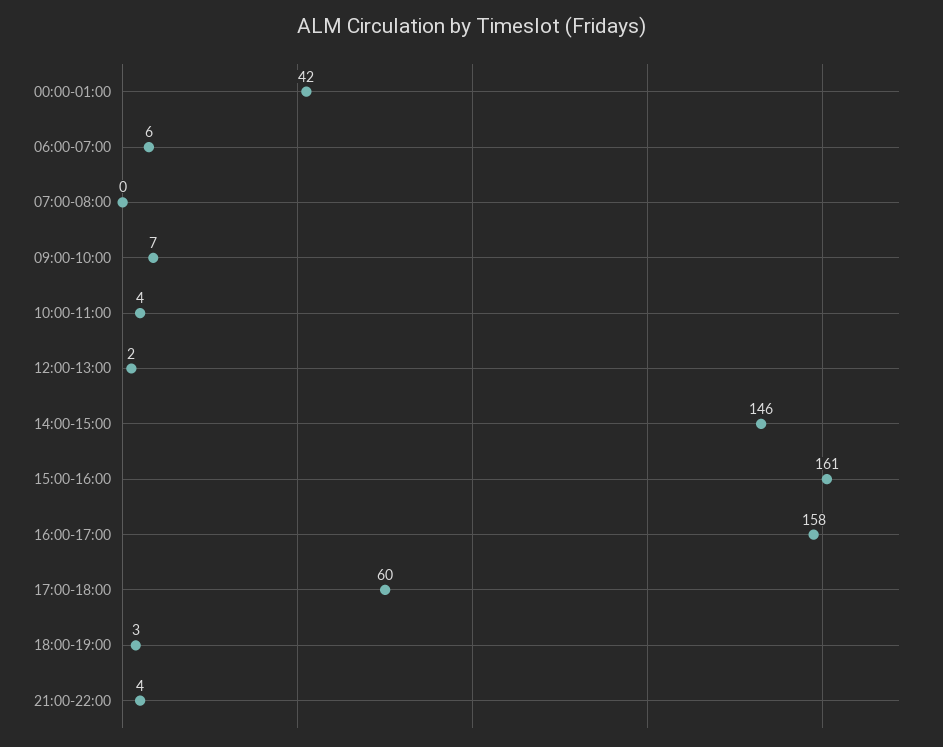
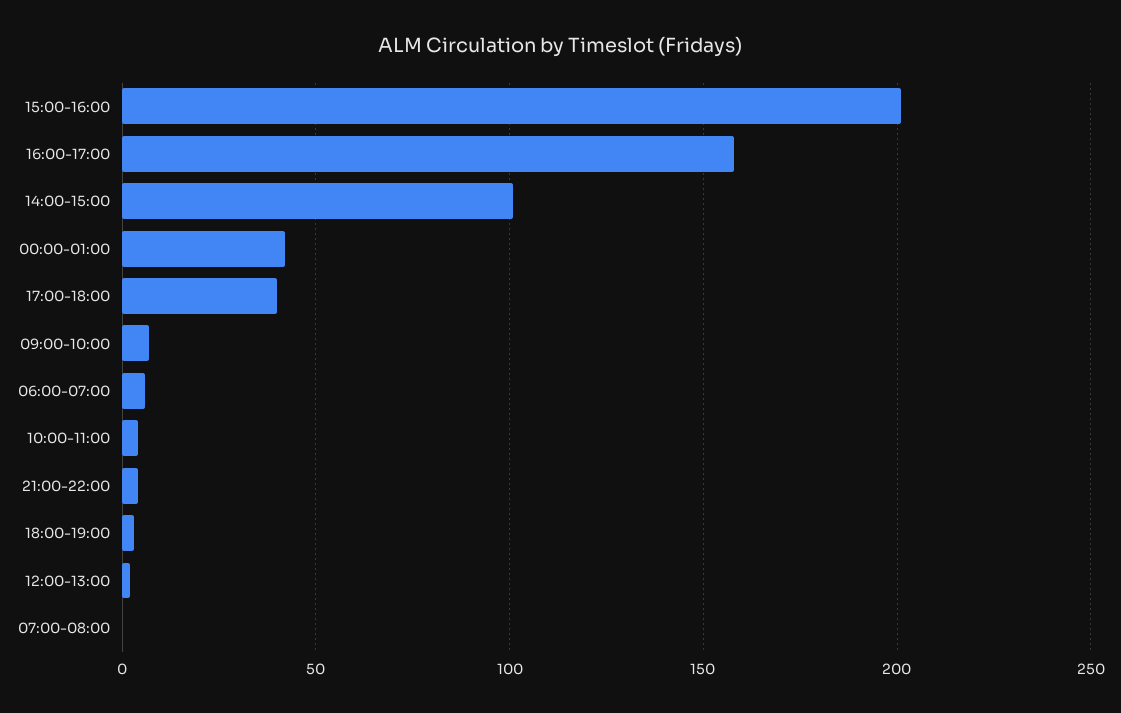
  {
    "00:00-01:00": 42,
    "06:00-07:00": 6,
    "07:00-08:00": 0,
    "09:00-10:00": 7,
    "10:00-11:00": 4,
    "12:00-13:00": 2,
-   "14:00-15:00": 146,
+   "14:00-15:00": 100,
-   "15:00-16:00": 161,
+   "15:00-16:00": 200,
    "16:00-17:00": 158,
-   "17:00-18:00": 60,
+   "17:00-18:00": 40,
    "18:00-19:00": 3,
    "21:00-22:00": 4
  }

